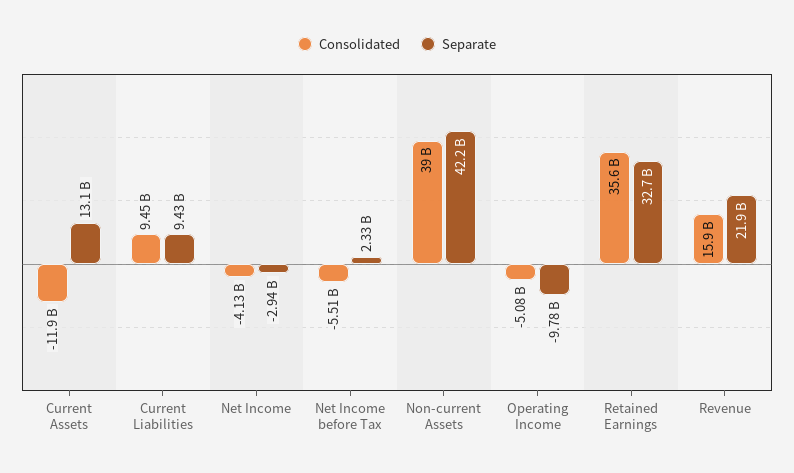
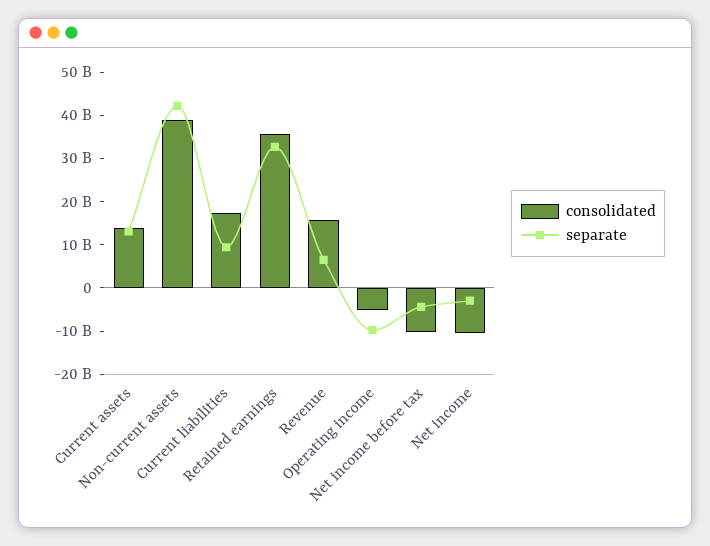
  {
    "Consolidated": {
-     "Current Assets": -11900000000,
+     "Current Assets": 14000000000,
-     "Current Liabilities": 9450000000,
+     "Current Liabilities": 18000000000,
-     "Net Income": -4130000000,
+     "Net Income": -10000000000,
-     "Net Income before Tax": -5510000000,
+     "Net Income before Tax": -10000000000,
      "Non-current Assets": 39000000000,
      "Operating Income": -5080000000,
      "Retained Earnings": 35600000000,
      "Revenue": 15900000000
    },
    "Separate": {
      "Current Assets": 13100000000,
      "Current Liabilities": 9430000000,
      "Net Income": -2940000000,
-     "Net Income before Tax": 2330000000,
+     "Net Income before Tax": -4000000000,
      "Non-current Assets": 42200000000,
      "Operating Income": -9780000000,
      "Retained Earnings": 32700000000,
-     "Revenue": 21900000000
+     "Revenue": 6000000000
    }
  }

